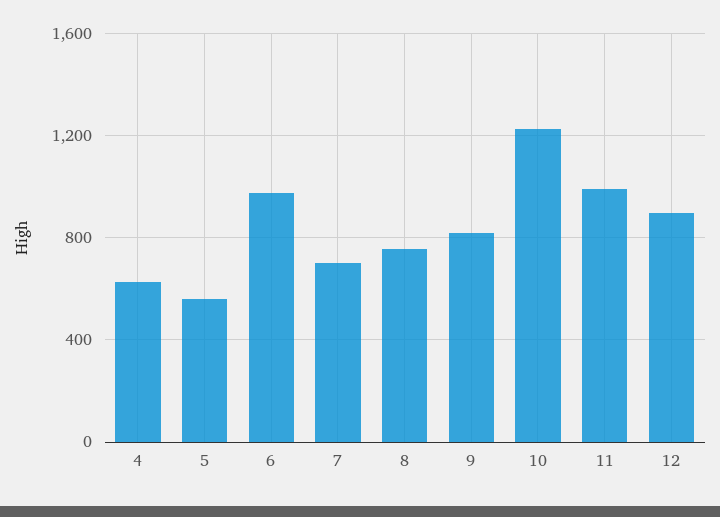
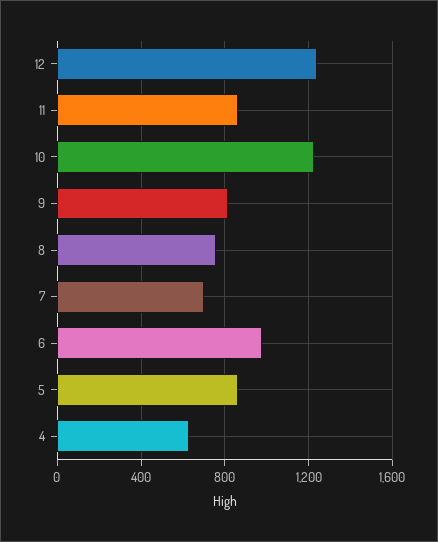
  {
    "4": 650,
-   "5": 550,
+   "5": 850,
    "6": 1000,
    "7": 700,
    "8": 750,
    "9": 800,
    "10": 1200,
-   "11": 1000,
+   "11": 850,
-   "12": 900
+   "12": 1250
  }

